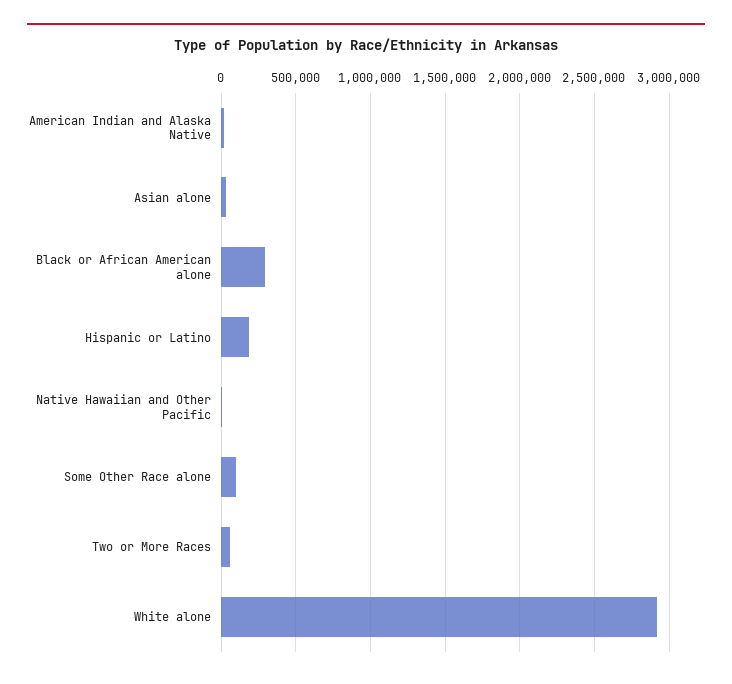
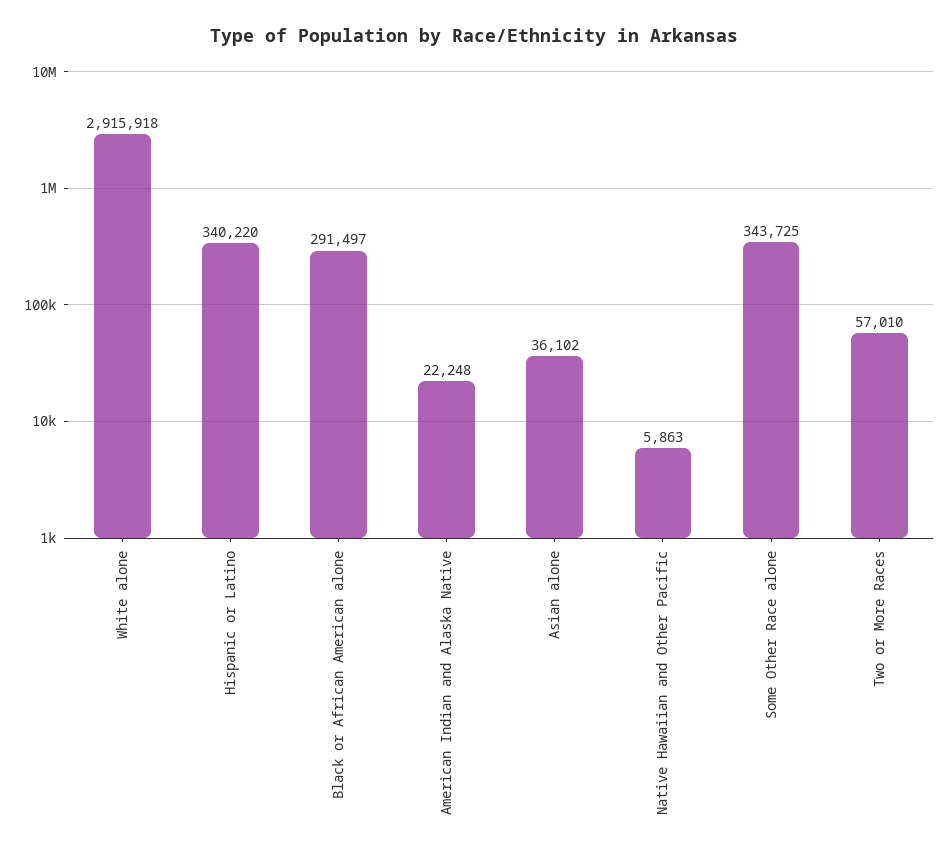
  {
    "American Indian and Alaska Native": 22248,
    "Asian alone": 36102,
    "Black or African American alone": 291497,
-   "Hispanic or Latino": 200000,
+   "Hispanic or Latino": 340220,
    "Native Hawaiian and Other Pacific": 5863,
-   "Some Other Race alone": 100000,
+   "Some Other Race alone": 343725,
    "Two or More Races": 57010,
    "White alone": 2915918
  }

